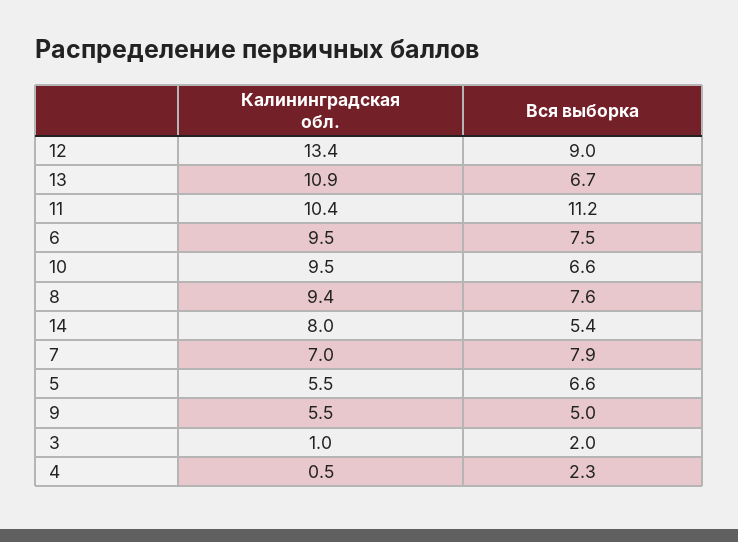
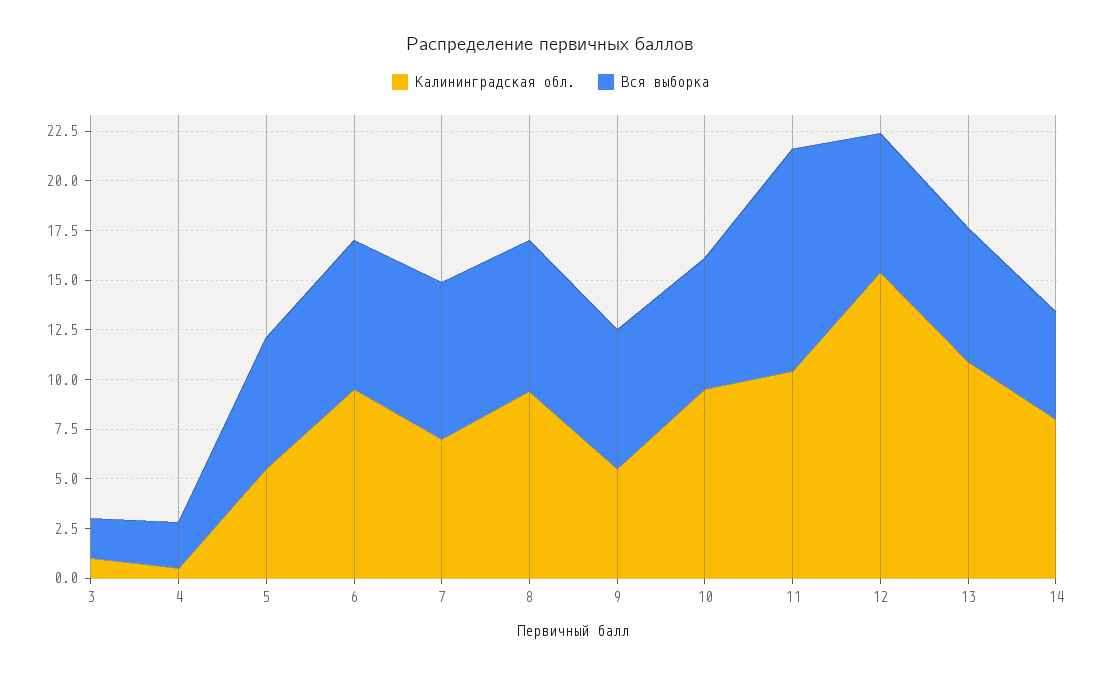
  {
    "Калининградская обл.": {
-     "12": 13.4,
+     "12": 15.5,
      "13": 10.9,
      "11": 10.4,
      "6": 9.5,
      "10": 9.5,
      "8": 9.4,
      "14": 8,
      "7": 7,
      "5": 5.5,
      "9": 5.5,
      "3": 1,
      "4": 0.5
    },
    "Вся выборка": {
-     "12": 9,
+     "12": 7,
      "13": 6.7,
      "11": 11.2,
      "6": 7.5,
      "10": 6.6,
      "8": 7.6,
      "14": 5.4,
      "7": 7.9,
      "5": 6.6,
-     "9": 5,
+     "9": 7,
      "3": 2,
      "4": 2.3
    }
  }

